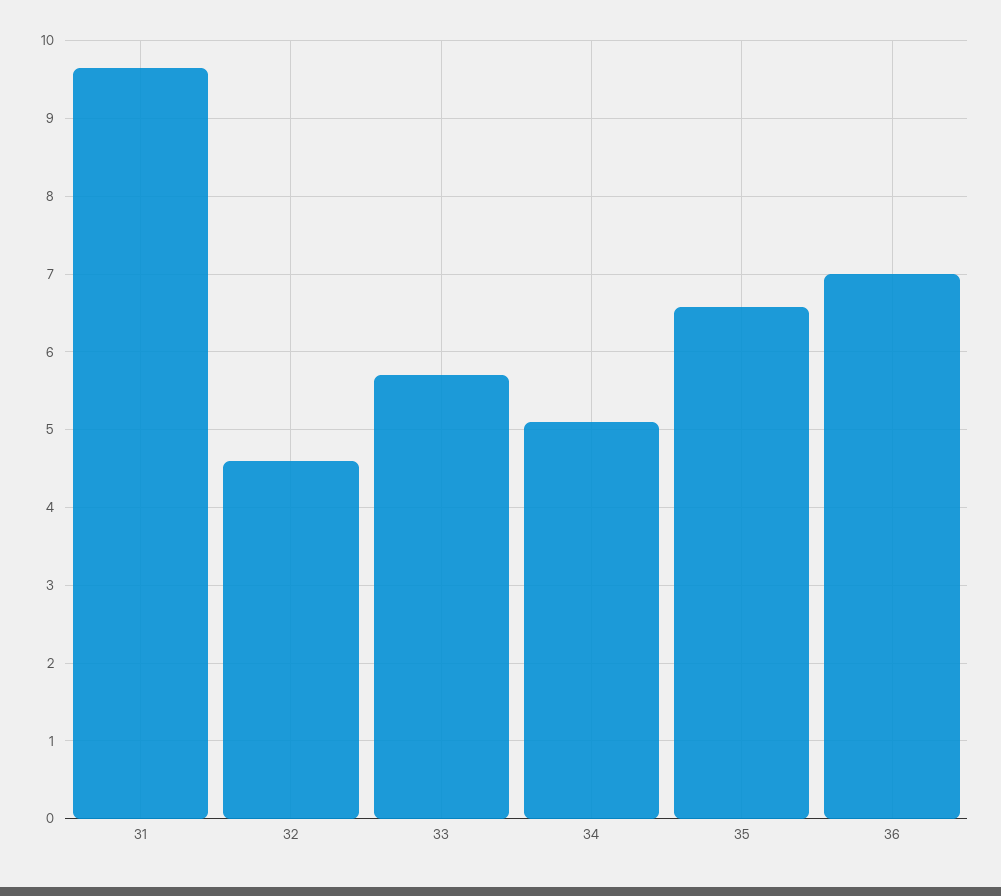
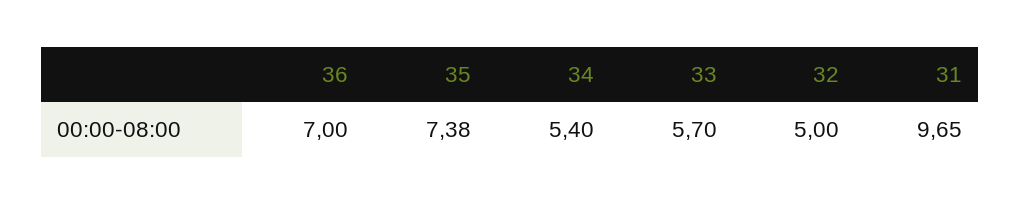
  {
    "31": 9.65,
-   "32": 4.6,
+   "32": 5,
    "33": 5.7,
-   "34": 5.1,
+   "34": 5.4,
-   "35": 6.6,
+   "35": 7.38,
    "36": 7
  }

